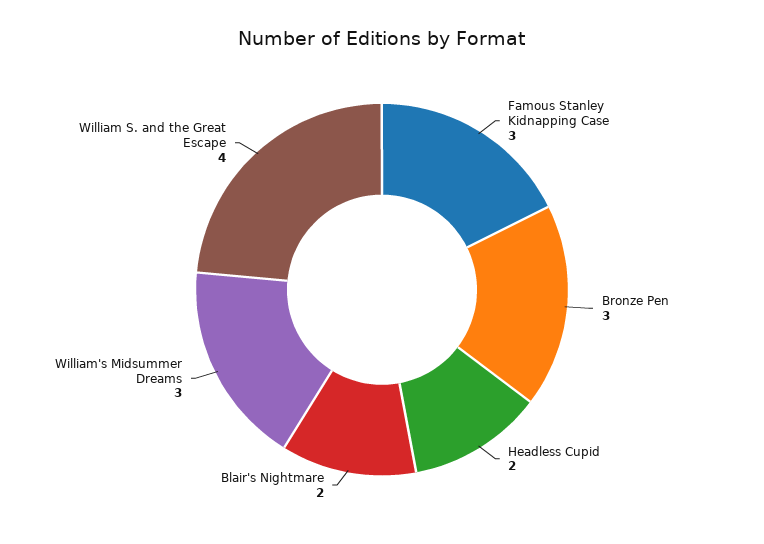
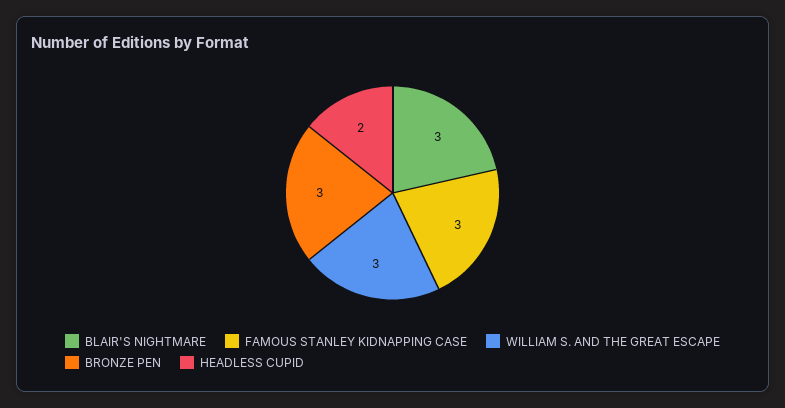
  {
    "Famous Stanley Kidnapping Case": 3,
    "Bronze Pen": 3,
    "Headless Cupid": 2,
-   "Blair's Nightmare": 2,
+   "Blair's Nightmare": 3,
-   "William's Midsummer Dreams": 3,
-   "William S. and the Great Escape": 4
+   "William S. and the Great Escape": 3
  }

